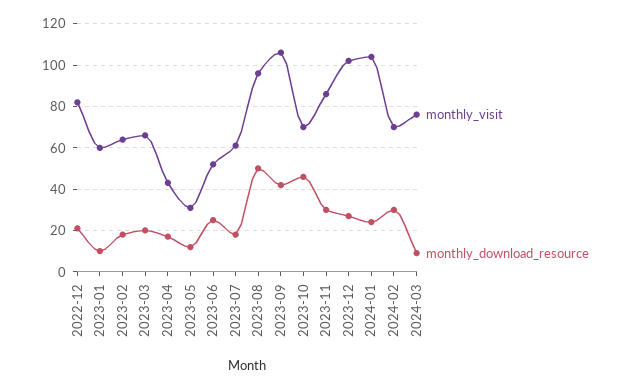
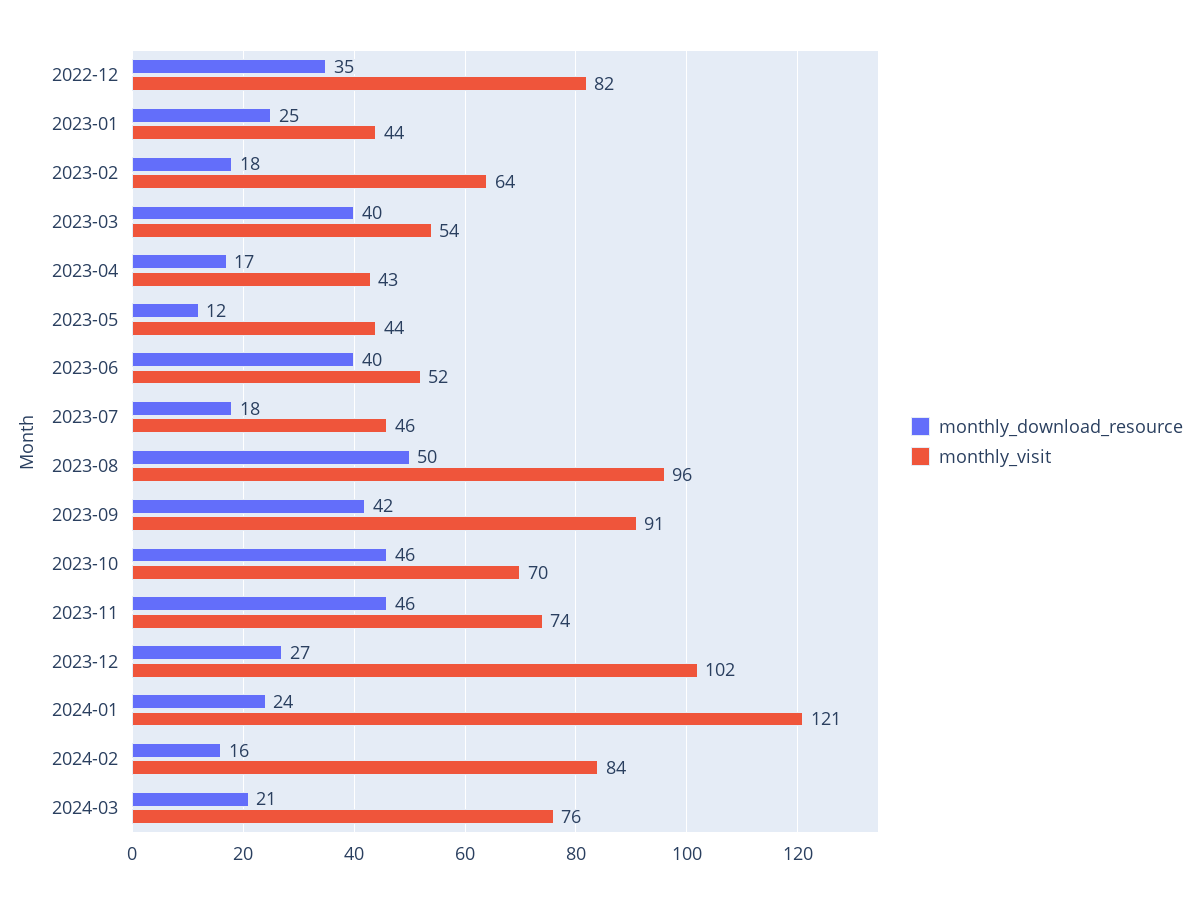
  {
    "monthly_visit": {
      "2022-12": 82,
-     "2023-01": 60,
+     "2023-01": 44,
      "2023-02": 64,
-     "2023-03": 65,
+     "2023-03": 54,
      "2023-04": 43,
-     "2023-05": 30,
+     "2023-05": 44,
      "2023-06": 52,
-     "2023-07": 60,
+     "2023-07": 46,
      "2023-08": 96,
-     "2023-09": 105,
+     "2023-09": 91,
      "2023-10": 70,
-     "2023-11": 85,
+     "2023-11": 74,
      "2023-12": 102,
-     "2024-01": 105,
+     "2024-01": 121,
-     "2024-02": 70,
+     "2024-02": 84,
      "2024-03": 76
    },
    "monthly_download_resource": {
-     "2022-12": 20,
+     "2022-12": 35,
-     "2023-01": 10,
+     "2023-01": 25,
      "2023-02": 18,
-     "2023-03": 20,
+     "2023-03": 40,
      "2023-04": 17,
      "2023-05": 12,
-     "2023-06": 25,
+     "2023-06": 40,
      "2023-07": 18,
      "2023-08": 50,
      "2023-09": 42,
      "2023-10": 46,
-     "2023-11": 30,
+     "2023-11": 46,
      "2023-12": 27,
      "2024-01": 24,
-     "2024-02": 30,
+     "2024-02": 16,
-     "2024-03": 10
+     "2024-03": 21
    }
  }

